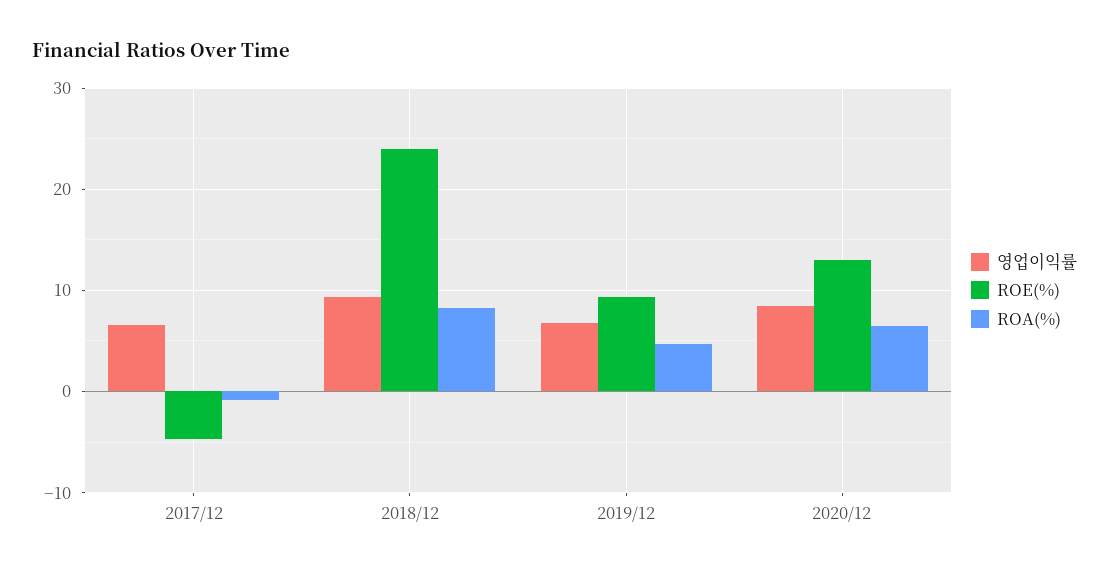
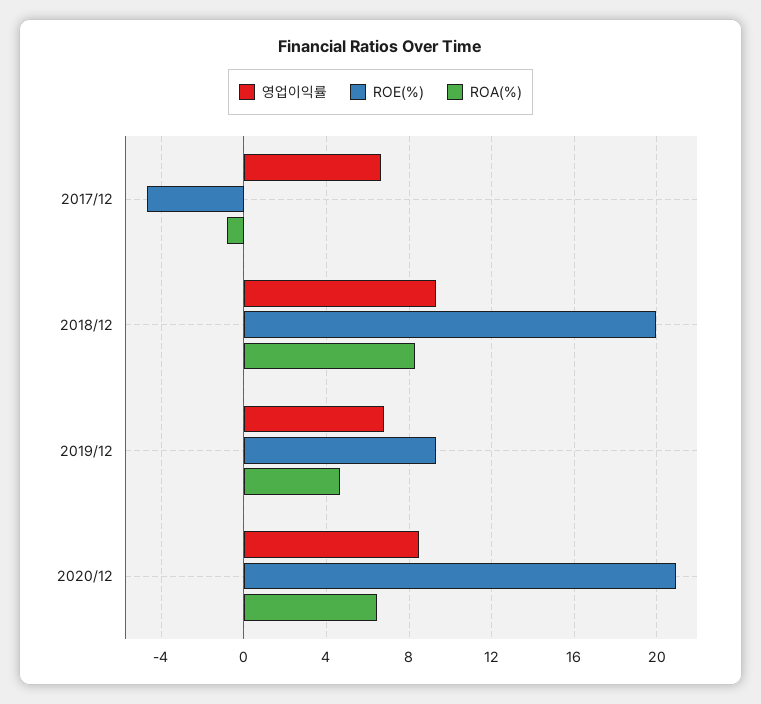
  {
    "영업이익률": {
      "2017/12": 6.5,
      "2018/12": 9.5,
      "2019/12": 7,
      "2020/12": 8.5
    },
    "ROE(%)": {
      "2017/12": -4.5,
-     "2018/12": 24,
+     "2018/12": 20,
      "2019/12": 9.5,
-     "2020/12": 13
+     "2020/12": 21
    },
    "ROA(%)": {
      "2017/12": -1,
      "2018/12": 8.5,
      "2019/12": 4.5,
      "2020/12": 6.5
    }
  }

